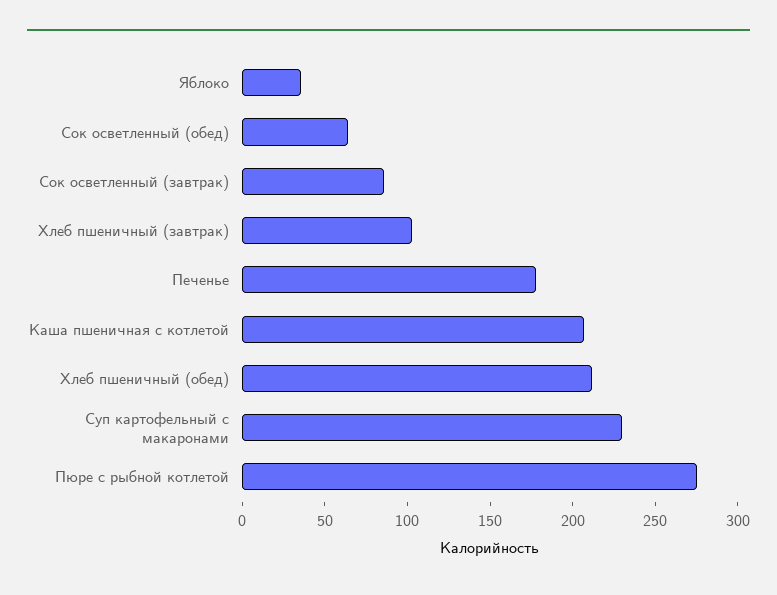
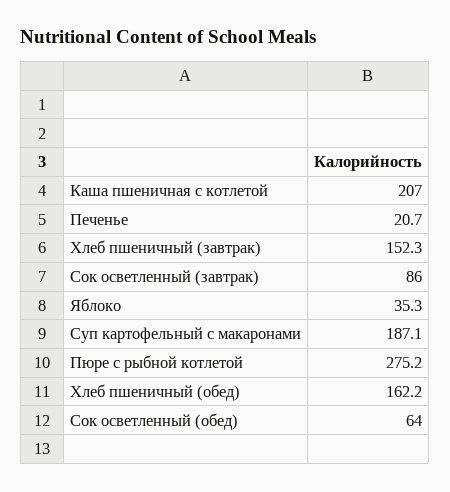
  {
    "Яблоко": 35.3,
    "Сок осветленный (обед)": 64,
    "Сок осветленный (завтрак)": 86,
-   "Хлеб пшеничный (завтрак)": 100,
+   "Хлеб пшеничный (завтрак)": 152.3,
-   "Печенье": 180,
+   "Печенье": 20.7,
    "Каша пшеничная с котлетой": 207,
-   "Хлеб пшеничный (обед)": 210,
+   "Хлеб пшеничный (обед)": 162.2,
-   "Суп картофельный с макаронами": 230,
+   "Суп картофельный с макаронами": 187.1,
    "Пюре с рыбной котлетой": 275.2
  }

